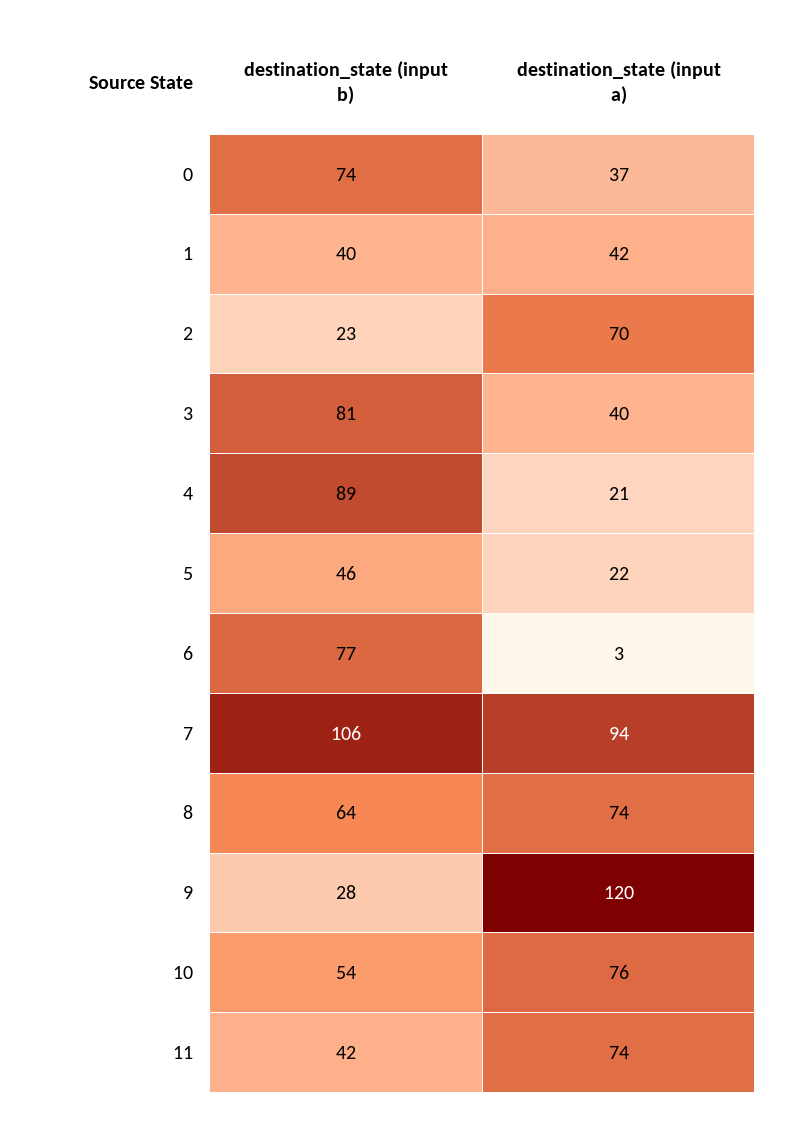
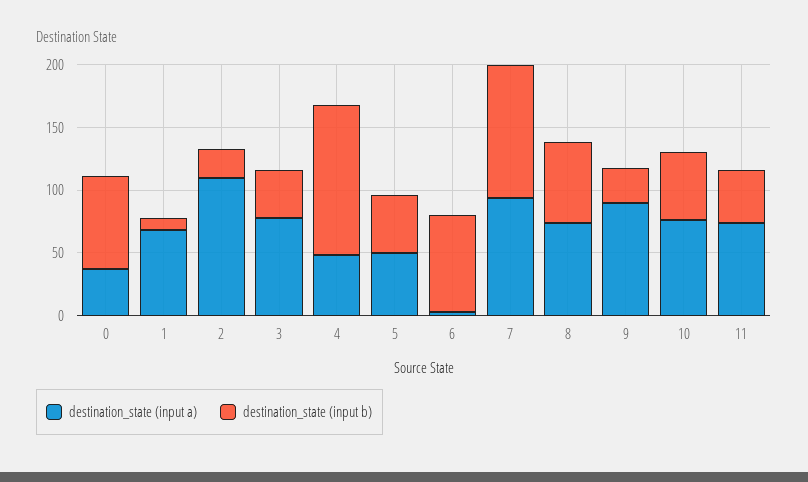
  {
    "destination_state (input b)": {
      "0": 74,
-     "1": 40,
+     "1": 10,
      "2": 23,
-     "3": 81,
+     "3": 40,
-     "4": 89,
+     "4": 120,
      "5": 46,
      "6": 77,
      "7": 106,
      "8": 64,
      "9": 28,
      "10": 54,
      "11": 42
    },
    "destination_state (input a)": {
      "0": 37,
-     "1": 42,
+     "1": 70,
-     "2": 70,
+     "2": 110,
-     "3": 40,
+     "3": 80,
-     "4": 21,
+     "4": 50,
-     "5": 22,
+     "5": 50,
      "6": 3,
      "7": 94,
      "8": 74,
-     "9": 120,
+     "9": 90,
      "10": 76,
      "11": 74
    }
  }

